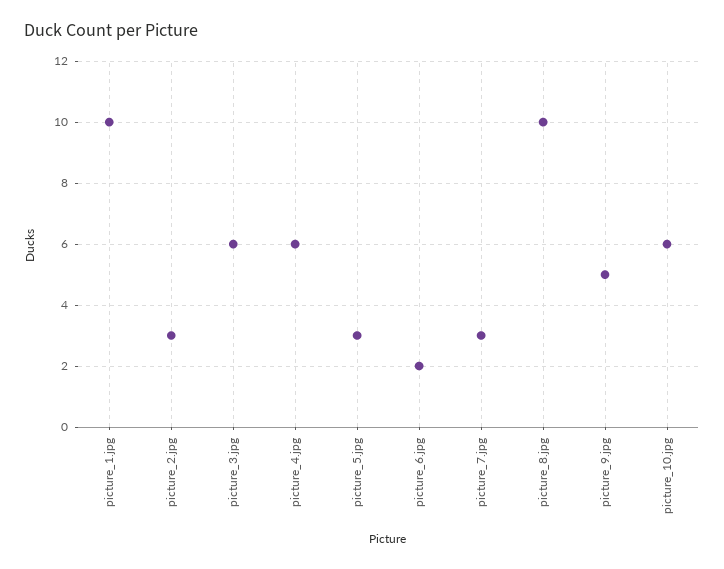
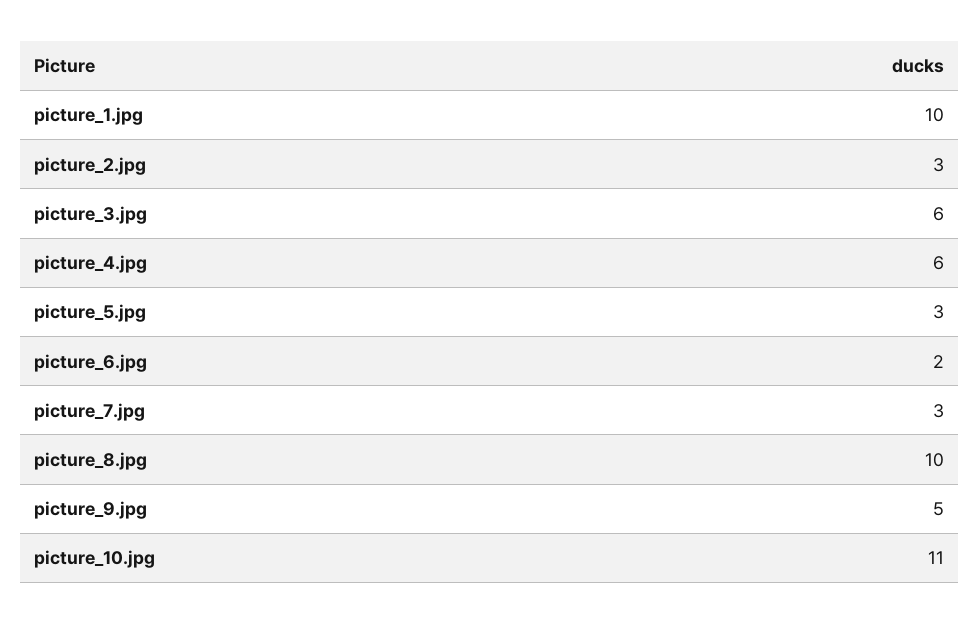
  {
    "picture_1.jpg": 10,
    "picture_2.jpg": 3,
    "picture_3.jpg": 6,
    "picture_4.jpg": 6,
    "picture_5.jpg": 3,
    "picture_6.jpg": 2,
    "picture_7.jpg": 3,
    "picture_8.jpg": 10,
    "picture_9.jpg": 5,
-   "picture_10.jpg": 6
+   "picture_10.jpg": 11
  }

